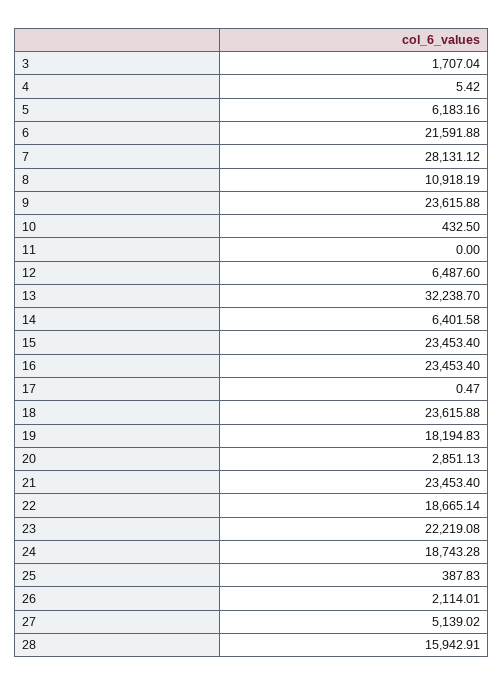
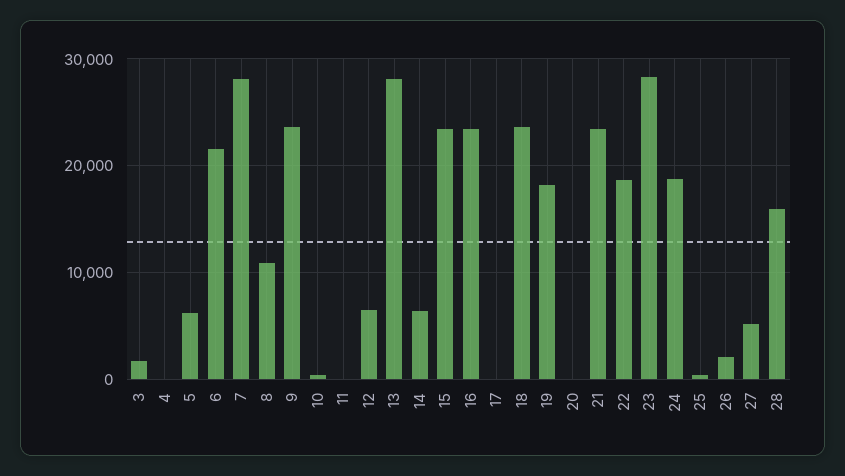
  {
    "3": 1707.04,
    "4": 5.42,
    "5": 6183.16,
    "6": 21591.88,
    "7": 28131.12,
    "8": 10918.19,
    "9": 23615.88,
    "10": 432.5,
    "11": 0,
    "12": 6487.6,
-   "13": 32238.7,
+   "13": 28000,
    "14": 6401.58,
    "15": 23453.4,
    "16": 23453.4,
    "17": 0.47,
    "18": 23615.88,
    "19": 18194.83,
-   "20": 2851.13,
+   "20": 0,
    "21": 23453.4,
    "22": 18665.14,
-   "23": 22219.08,
+   "23": 28000,
    "24": 18743.28,
    "25": 387.83,
    "26": 2114.01,
    "27": 5139.02,
    "28": 15942.91
  }

